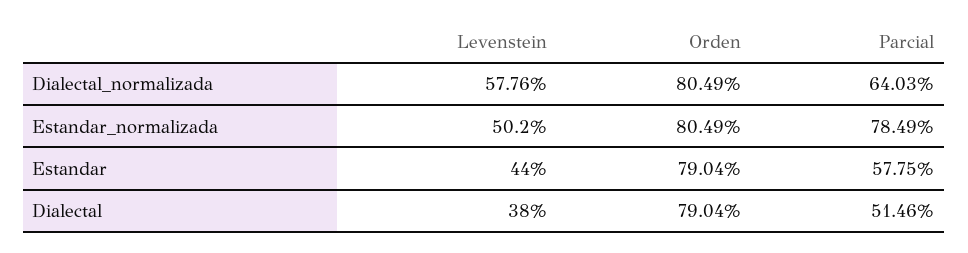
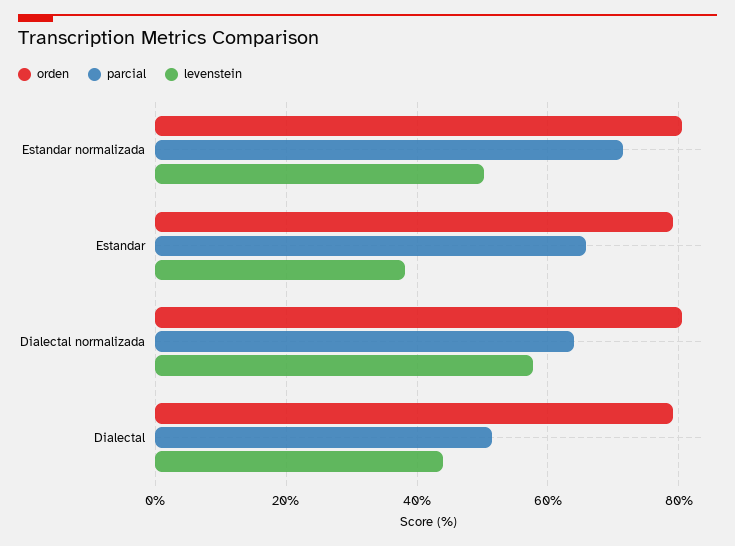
  {
    "Levenstein": {
      "Dialectal_normalizada": 57.76,
      "Estandar_normalizada": 50.2,
-     "Estandar": 44,
+     "Estandar": 38,
-     "Dialectal": 38
+     "Dialectal": 44
    },
    "Orden": {
      "Dialectal_normalizada": 80.49,
      "Estandar_normalizada": 80.49,
      "Estandar": 79.04,
      "Dialectal": 79.04
    },
    "Parcial": {
      "Dialectal_normalizada": 64.03,
-     "Estandar_normalizada": 78.49,
+     "Estandar_normalizada": 72,
-     "Estandar": 57.75,
+     "Estandar": 66,
      "Dialectal": 51.46
    }
  }

